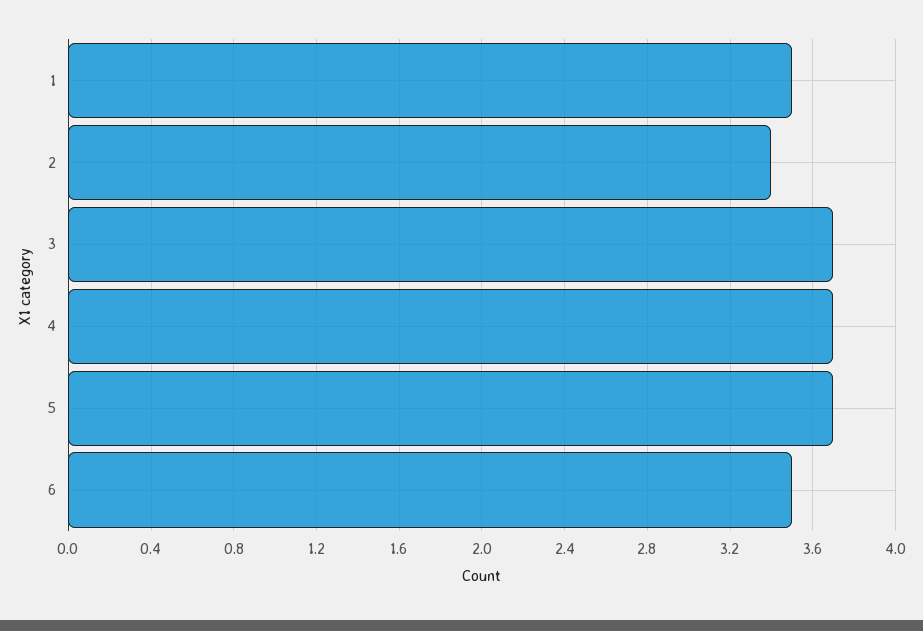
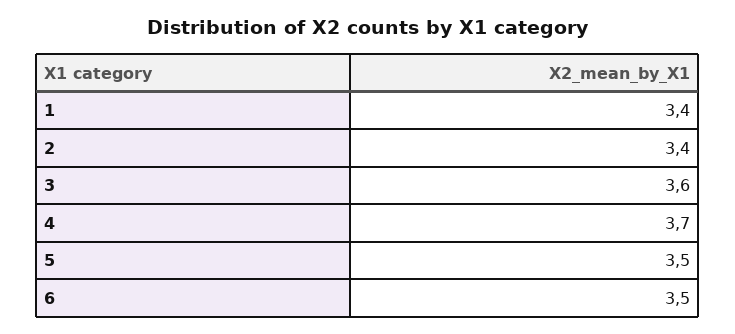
  {
-   "1": 3.5,
+   "1": 3.4,
    "2": 3.4,
-   "3": 3.7,
+   "3": 3.6,
    "4": 3.7,
-   "5": 3.7,
+   "5": 3.5,
    "6": 3.5
  }

